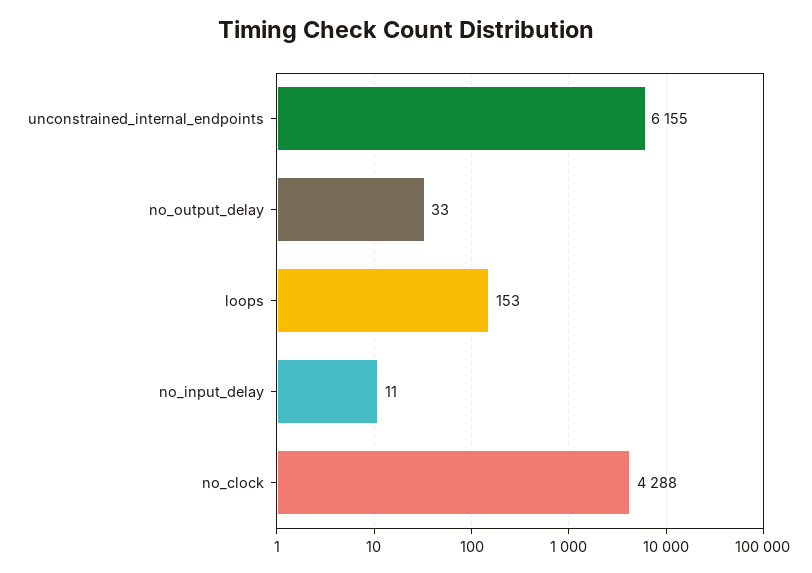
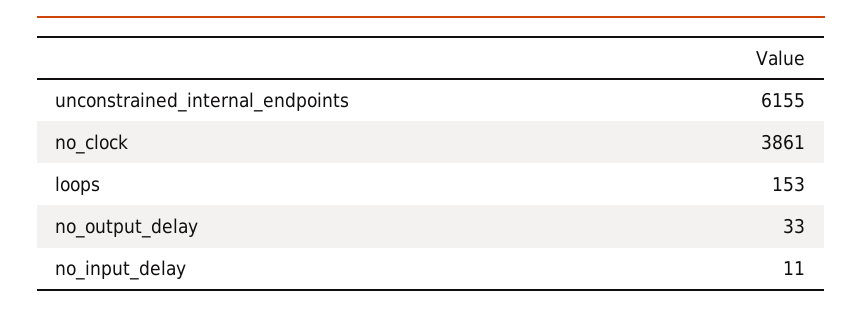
  {
    "unconstrained_internal_endpoints": 6155,
    "no_output_delay": 33,
    "loops": 153,
    "no_input_delay": 11,
-   "no_clock": 4288
+   "no_clock": 3861
  }

